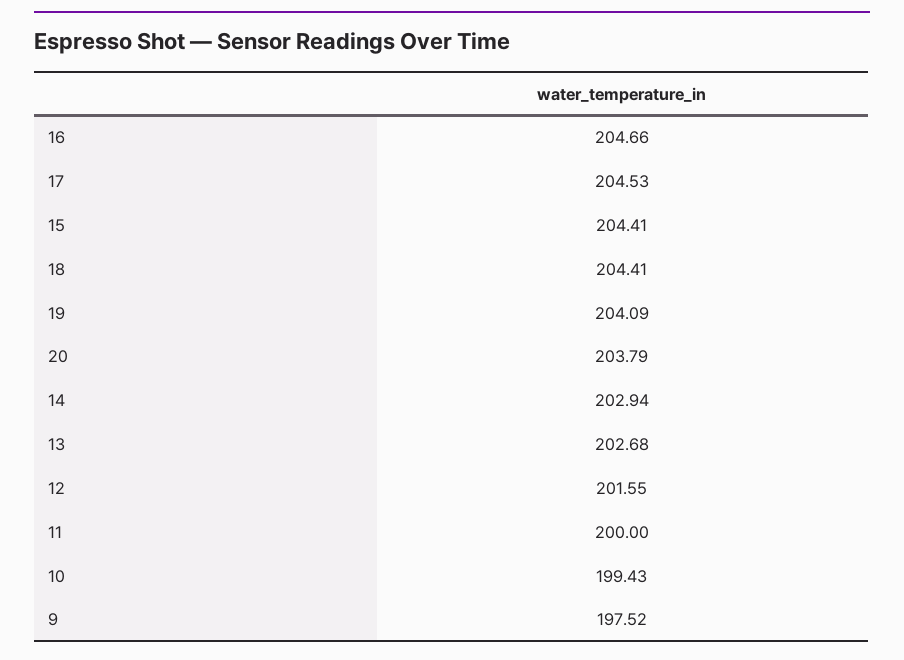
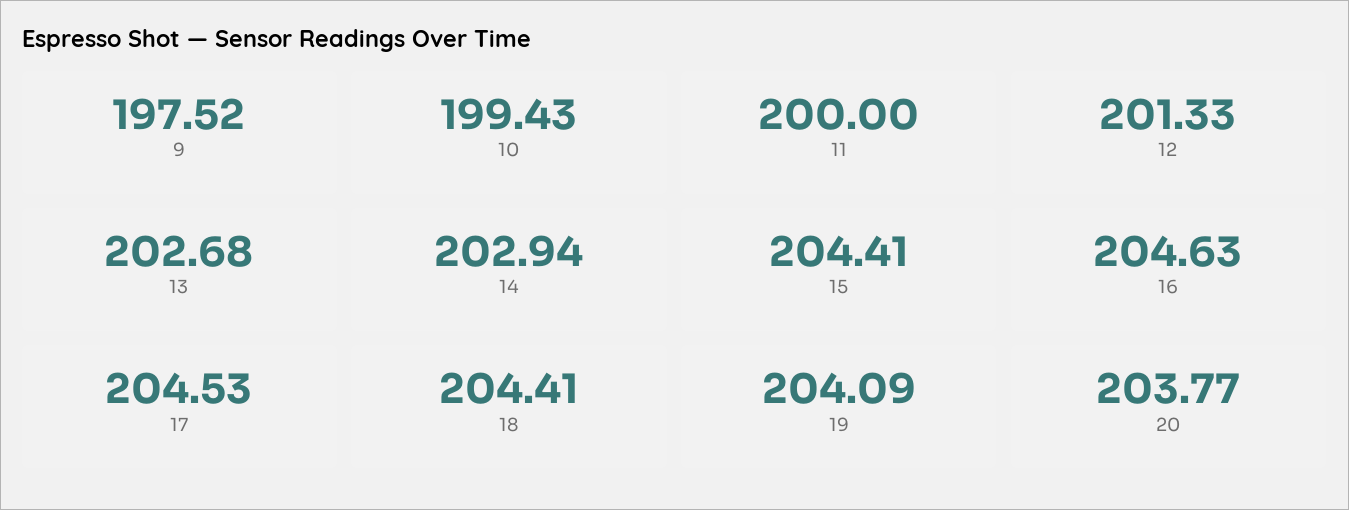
  {
-   "16": 204.66,
+   "16": 204.63,
    "17": 204.53,
    "15": 204.41,
    "18": 204.41,
    "19": 204.09,
-   "20": 203.79,
+   "20": 203.77,
    "14": 202.94,
    "13": 202.68,
-   "12": 201.55,
+   "12": 201.33,
    "11": 200,
    "10": 199.43,
    "9": 197.52
  }

